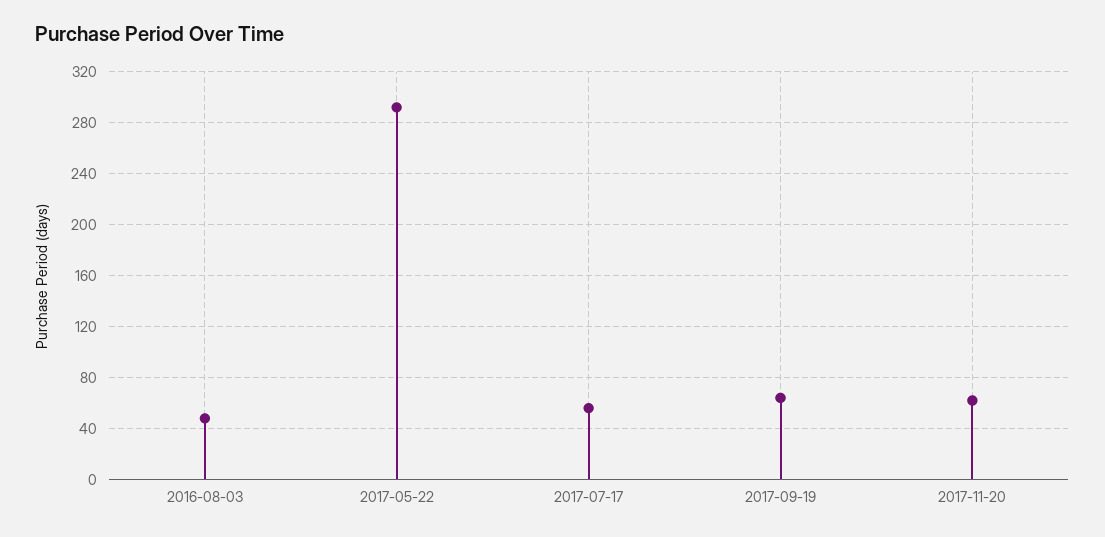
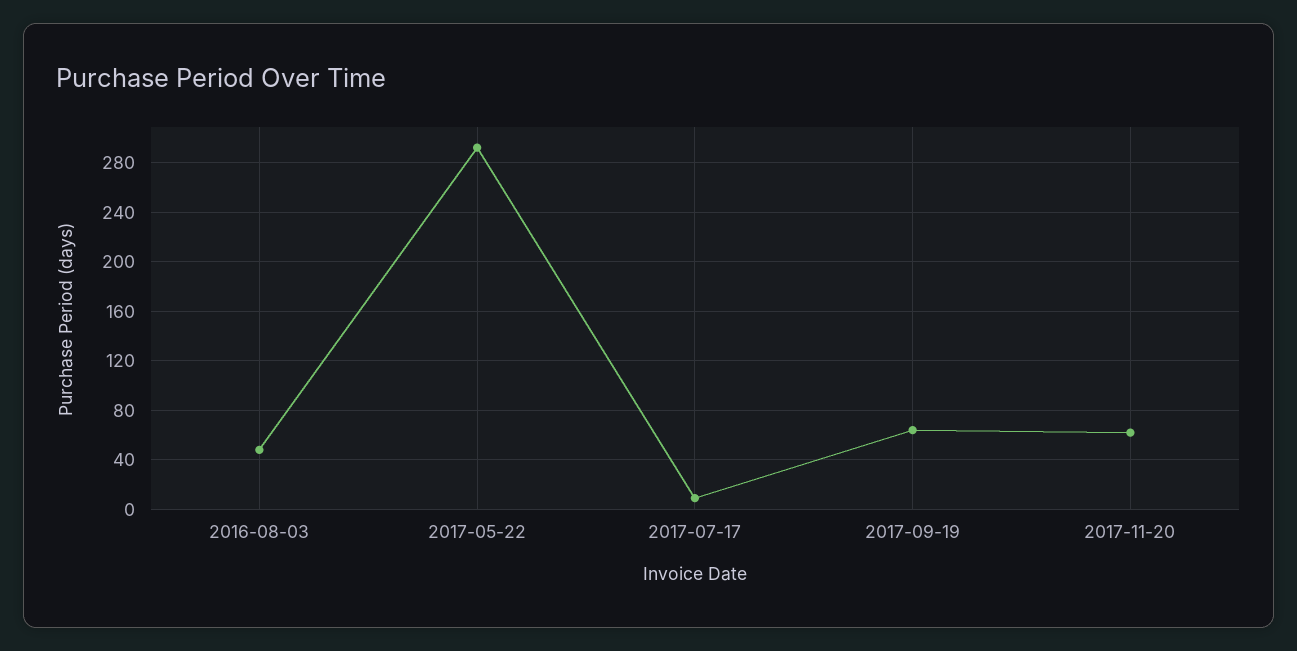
  {
    "2016-08-03": 50,
    "2017-05-22": 290,
-   "2017-07-17": 55,
+   "2017-07-17": 10,
    "2017-09-19": 65,
    "2017-11-20": 60
  }

